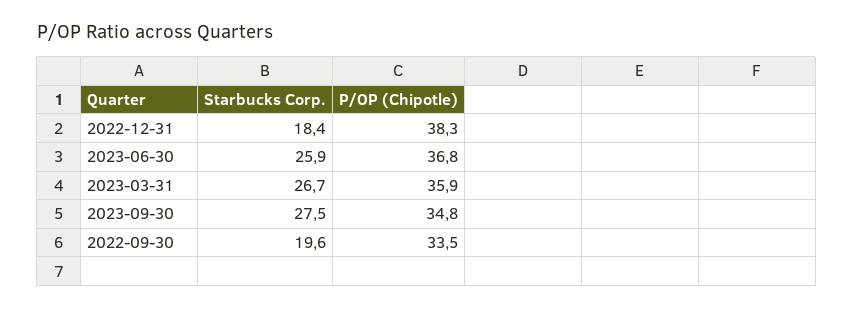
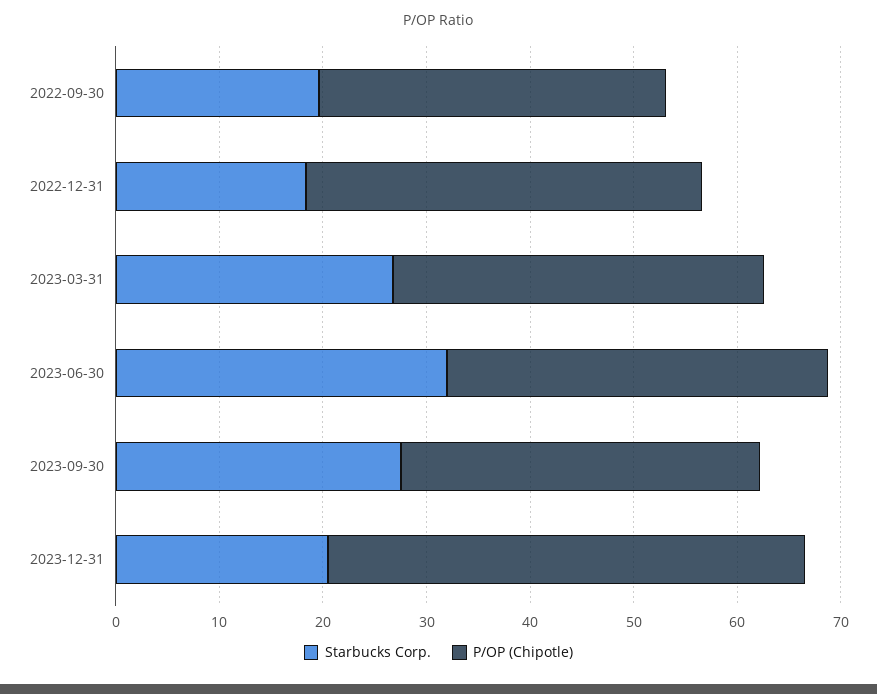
  {
    "Starbucks Corp.": {
      "2022-12-31": 18.4,
-     "2023-06-30": 25.9,
+     "2023-06-30": 32,
      "2023-03-31": 26.7,
      "2023-09-30": 27.5,
-     "2022-09-30": 19.6
+     "2022-09-30": 19.6,
+     "2023-12-31": 20
    },
    "P/OP (Chipotle)": {
      "2022-12-31": 38.3,
      "2023-06-30": 36.8,
      "2023-03-31": 35.9,
      "2023-09-30": 34.8,
-     "2022-09-30": 33.5
+     "2022-09-30": 33.5,
+     "2023-12-31": 46
    }
  }

